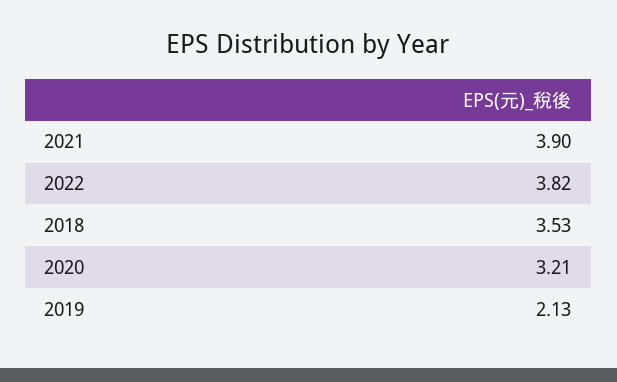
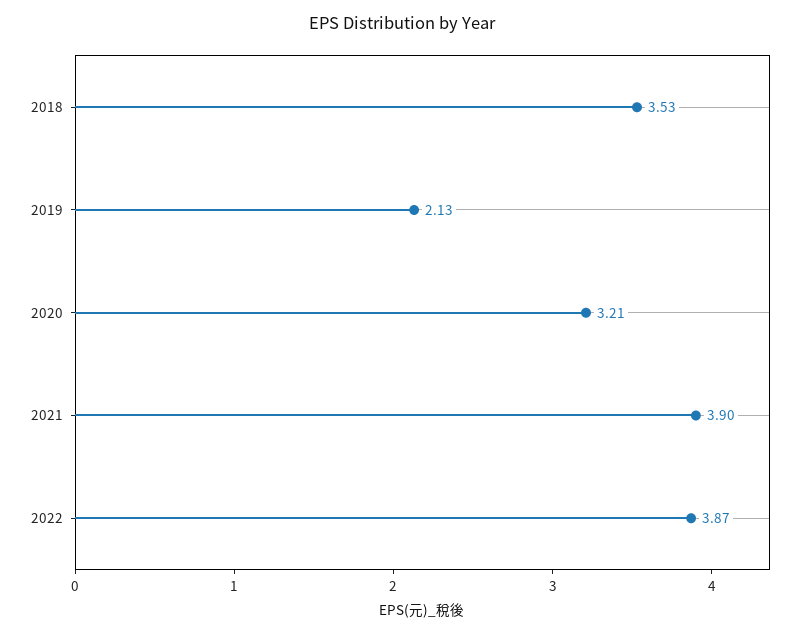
  {
    "2021": 3.9,
-   "2022": 3.82,
+   "2022": 3.87,
    "2018": 3.53,
    "2020": 3.21,
    "2019": 2.13
  }

